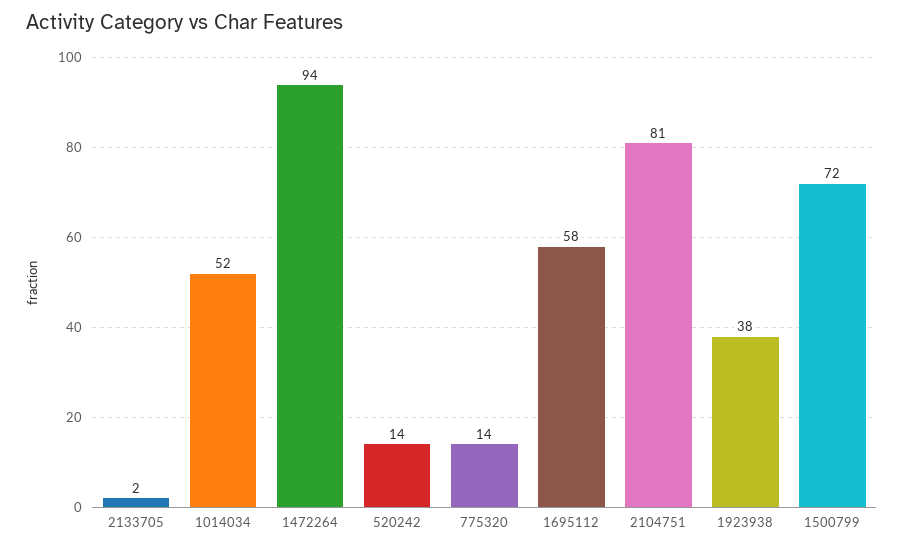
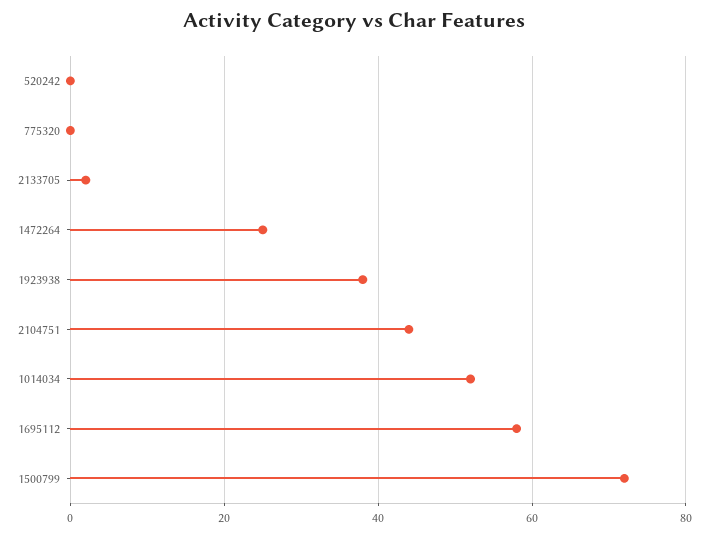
  {
    "2133705": 2,
    "1014034": 52,
-   "1472264": 94,
+   "1472264": 25,
-   "520242": 14,
+   "520242": 0,
-   "775320": 14,
+   "775320": 0,
    "1695112": 58,
-   "2104751": 81,
+   "2104751": 45,
    "1923938": 38,
    "1500799": 72
  }

